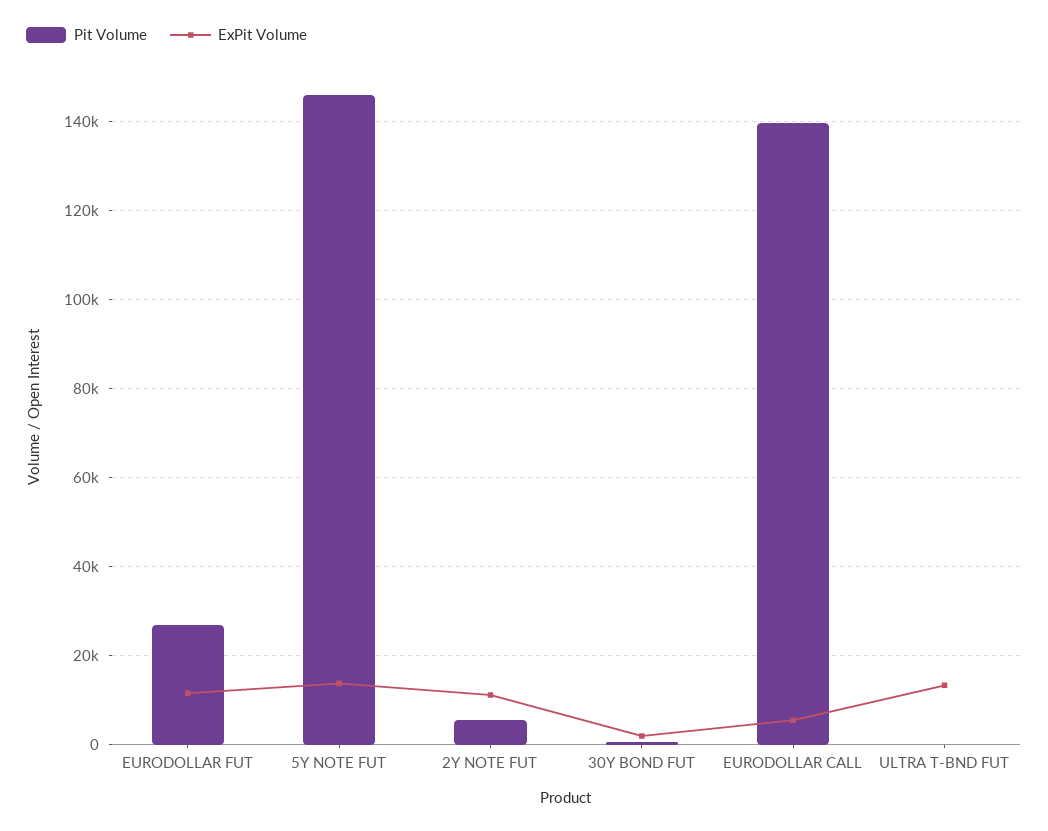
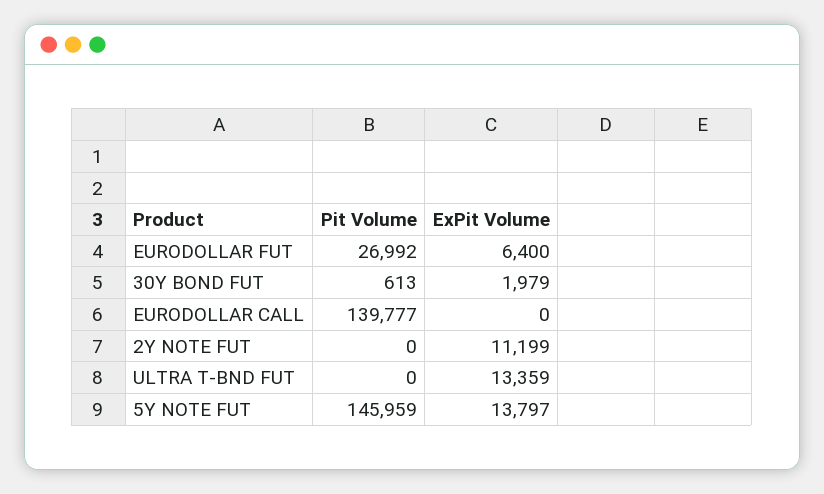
  {
    "Pit Volume": {
      "EURODOLLAR FUT": 26992,
      "5Y NOTE FUT": 145959,
-     "2Y NOTE FUT": 6000,
+     "2Y NOTE FUT": 0,
      "30Y BOND FUT": 613,
      "EURODOLLAR CALL": 139777,
      "ULTRA T-BND FUT": 0
    },
    "ExPit Volume": {
-     "EURODOLLAR FUT": 12000,
+     "EURODOLLAR FUT": 6400,
      "5Y NOTE FUT": 13797,
      "2Y NOTE FUT": 11199,
      "30Y BOND FUT": 1979,
-     "EURODOLLAR CALL": 6000,
+     "EURODOLLAR CALL": 0,
      "ULTRA T-BND FUT": 13359
    }
  }

